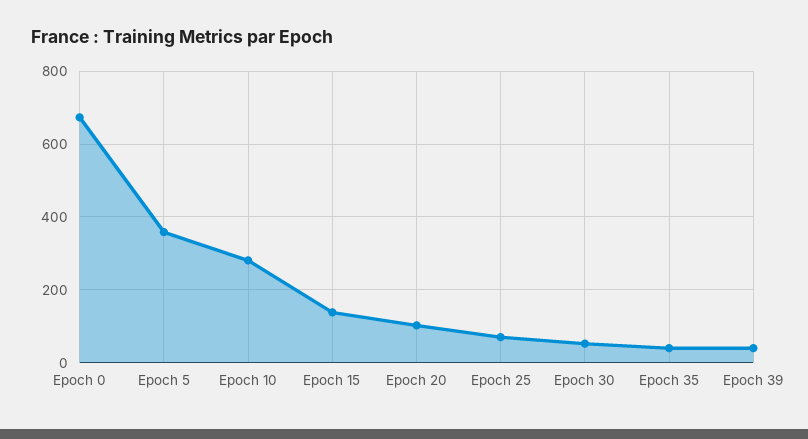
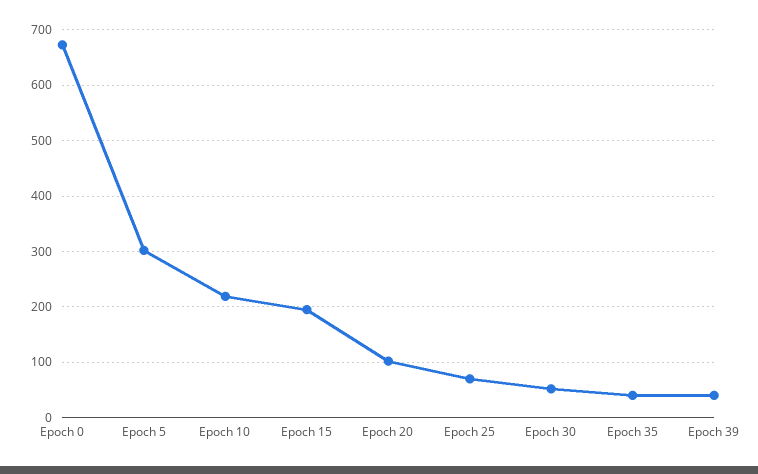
  {
    "Epoch 0": 680,
-   "Epoch 5": 360,
+   "Epoch 5": 300,
-   "Epoch 10": 280,
+   "Epoch 10": 220,
-   "Epoch 15": 140,
+   "Epoch 15": 200,
    "Epoch 20": 100,
    "Epoch 25": 80,
    "Epoch 30": 60,
    "Epoch 35": 40,
    "Epoch 39": 40
  }

